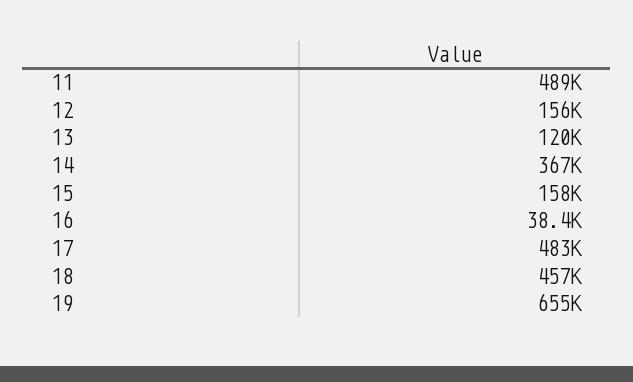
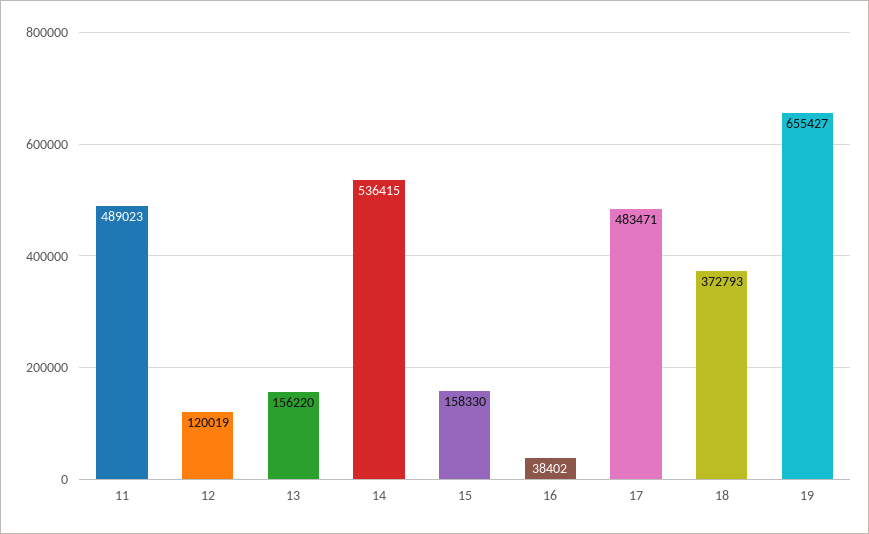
  {
    "11": 489023,
-   "12": 156000,
+   "12": 120019,
-   "13": 120000,
+   "13": 156220,
-   "14": 367000,
+   "14": 536415,
    "15": 158330,
    "16": 38402,
    "17": 483471,
-   "18": 457000,
+   "18": 372793,
    "19": 655427
  }

